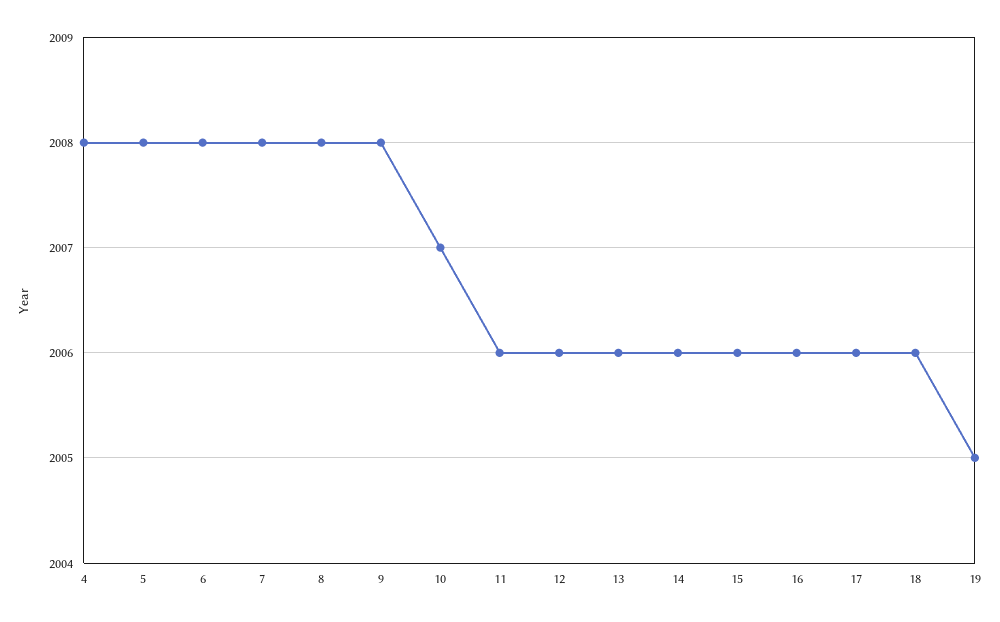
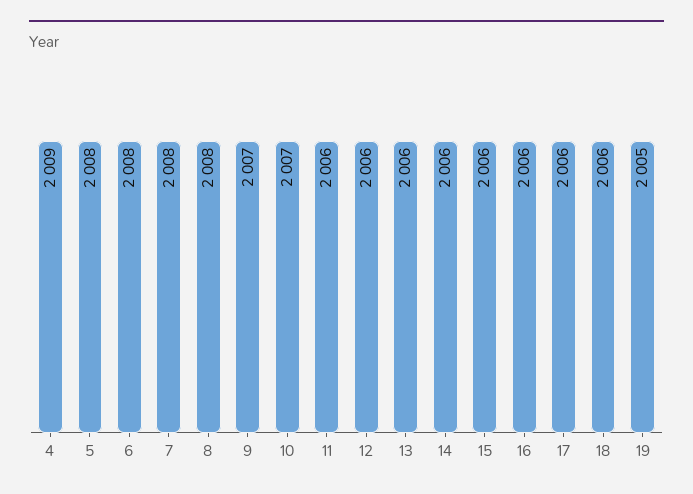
  {
-   "4": 2008,
+   "4": 2009,
    "5": 2008,
    "6": 2008,
    "7": 2008,
    "8": 2008,
-   "9": 2008,
+   "9": 2007,
    "10": 2007,
    "11": 2006,
    "12": 2006,
    "13": 2006,
    "14": 2006,
    "15": 2006,
    "16": 2006,
    "17": 2006,
    "18": 2006,
    "19": 2005
  }

